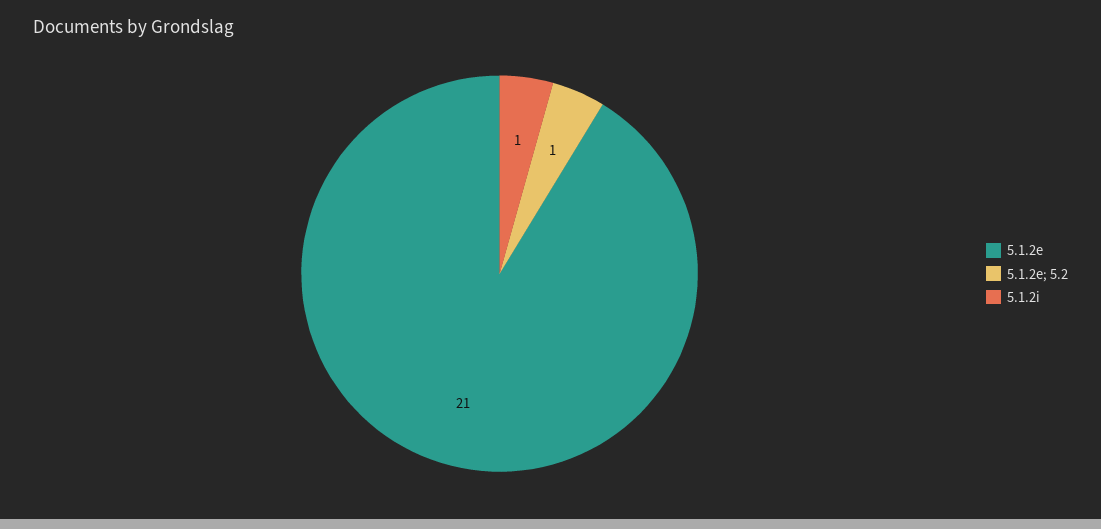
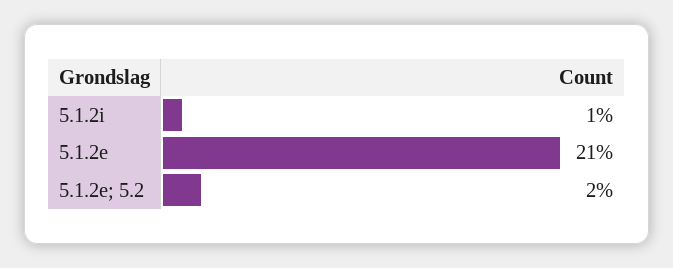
  {
    "5.1.2e": 21,
-   "5.1.2e; 5.2": 1,
+   "5.1.2e; 5.2": 2,
    "5.1.2i": 1
  }

